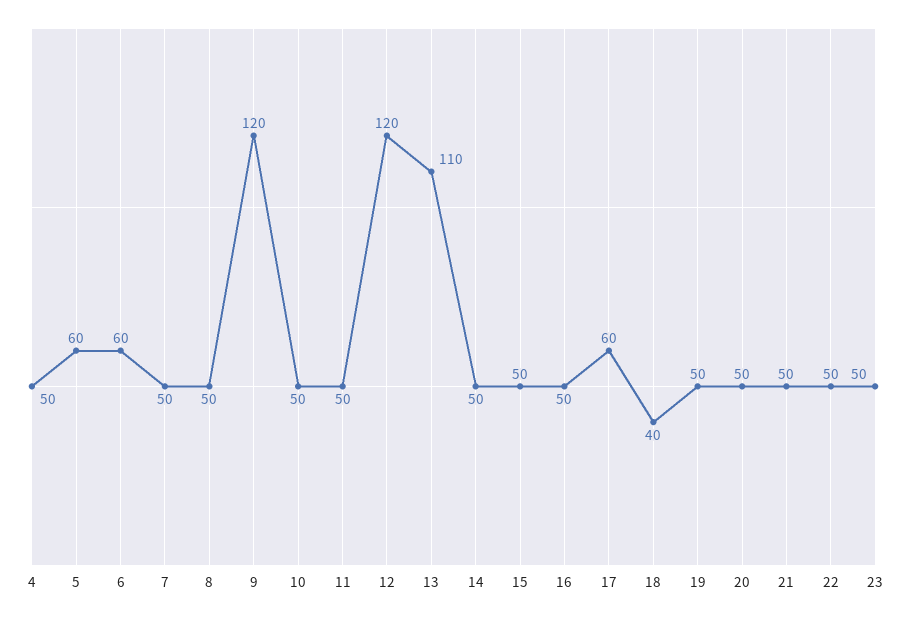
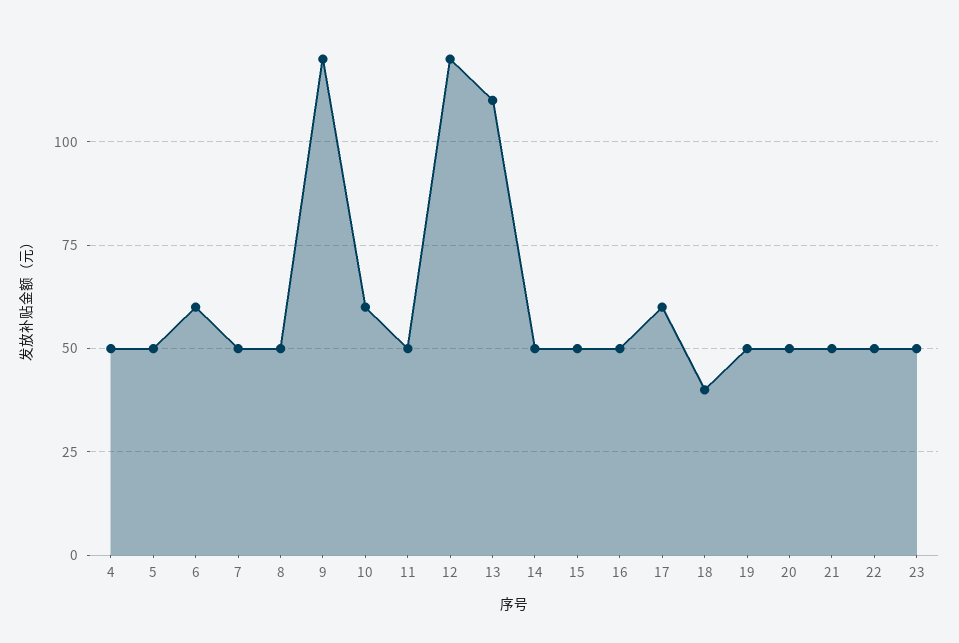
  {
    "4": 50,
-   "5": 60,
+   "5": 50,
    "6": 60,
    "7": 50,
    "8": 50,
    "9": 120,
-   "10": 50,
+   "10": 60,
    "11": 50,
    "12": 120,
    "13": 110,
    "14": 50,
    "15": 50,
    "16": 50,
    "17": 60,
    "18": 40,
    "19": 50,
    "20": 50,
    "21": 50,
    "22": 50,
    "23": 50
  }

